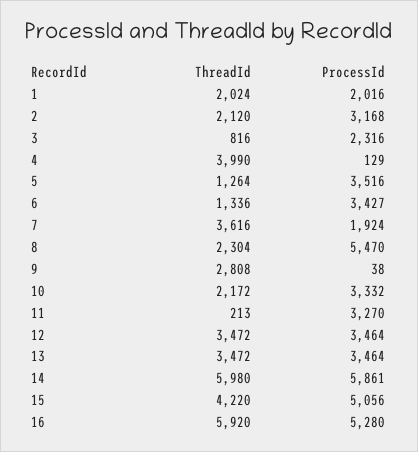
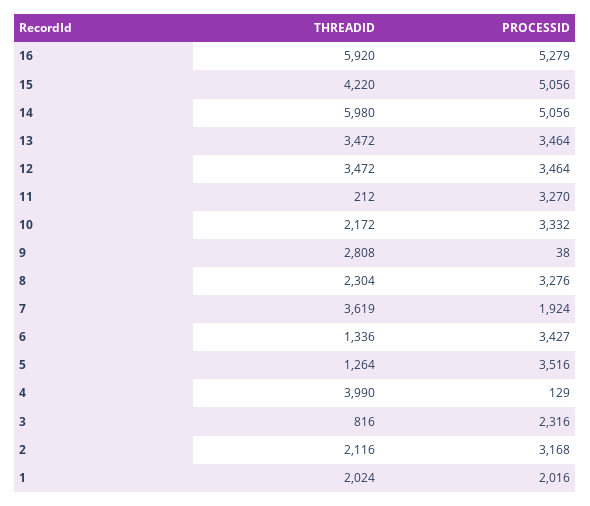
  {
    "ThreadId": {
      "1": 2024,
-     "2": 2120,
+     "2": 2116,
      "3": 816,
      "4": 3990,
      "5": 1264,
      "6": 1336,
-     "7": 3616,
+     "7": 3619,
      "8": 2304,
      "9": 2808,
      "10": 2172,
-     "11": 213,
+     "11": 212,
      "12": 3472,
      "13": 3472,
      "14": 5980,
      "15": 4220,
      "16": 5920
    },
    "ProcessId": {
      "1": 2016,
      "2": 3168,
      "3": 2316,
      "4": 129,
      "5": 3516,
      "6": 3427,
      "7": 1924,
-     "8": 5470,
+     "8": 3276,
      "9": 38,
      "10": 3332,
      "11": 3270,
      "12": 3464,
      "13": 3464,
-     "14": 5861,
+     "14": 5056,
      "15": 5056,
-     "16": 5280
+     "16": 5279
    }
  }

